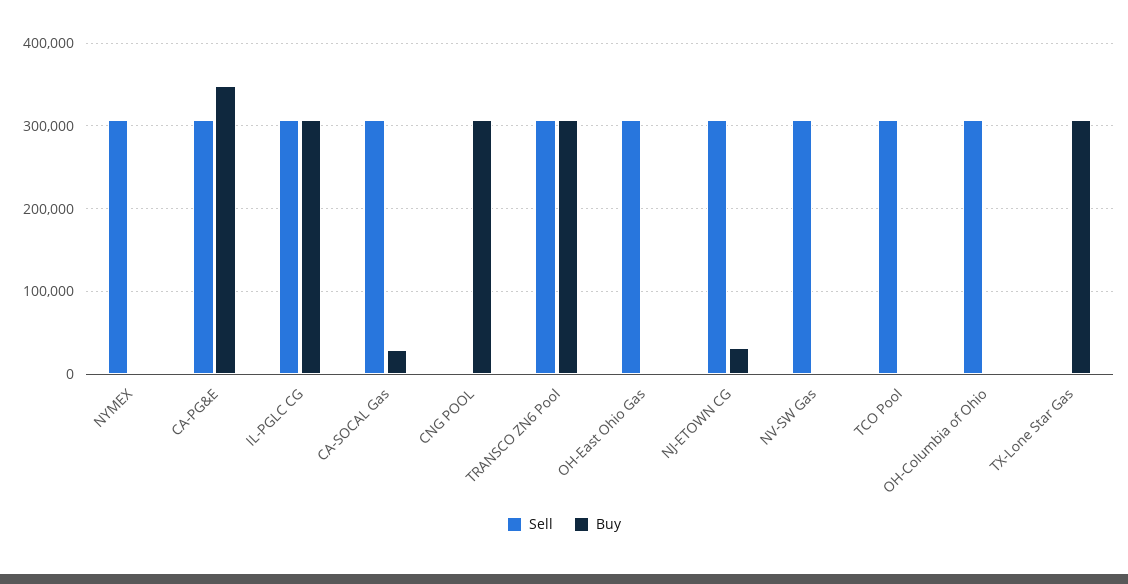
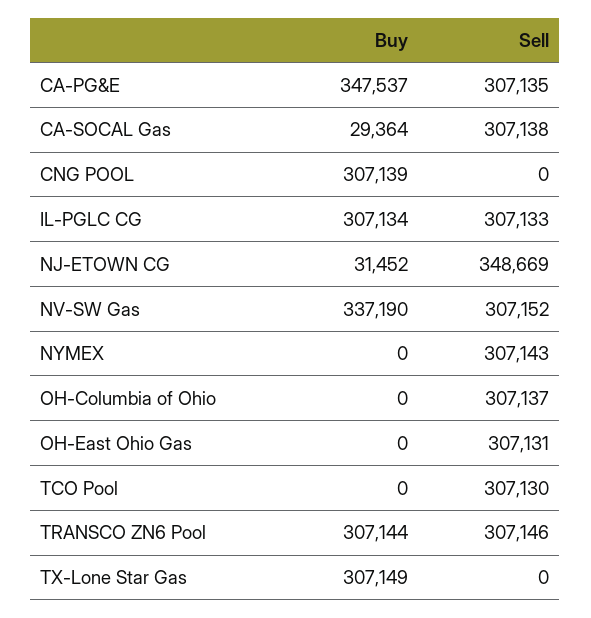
  {
    "Sell": {
      "NYMEX": 307143,
      "CA-PG&E": 307135,
      "IL-PGLC CG": 307133,
      "CA-SOCAL Gas": 307138,
      "CNG POOL": 0,
      "TRANSCO ZN6 Pool": 307146,
      "OH-East Ohio Gas": 307131,
-     "NJ-ETOWN CG": 310000,
+     "NJ-ETOWN CG": 348669,
      "NV-SW Gas": 307152,
      "TCO Pool": 307130,
      "OH-Columbia of Ohio": 307137,
      "TX-Lone Star Gas": 0
    },
    "Buy": {
      "NYMEX": 0,
      "CA-PG&E": 347537,
      "IL-PGLC CG": 307134,
      "CA-SOCAL Gas": 29364,
      "CNG POOL": 307139,
      "TRANSCO ZN6 Pool": 307144,
      "OH-East Ohio Gas": 0,
      "NJ-ETOWN CG": 31452,
-     "NV-SW Gas": 0,
+     "NV-SW Gas": 337190,
      "TCO Pool": 0,
      "OH-Columbia of Ohio": 0,
      "TX-Lone Star Gas": 307149
    }
  }

